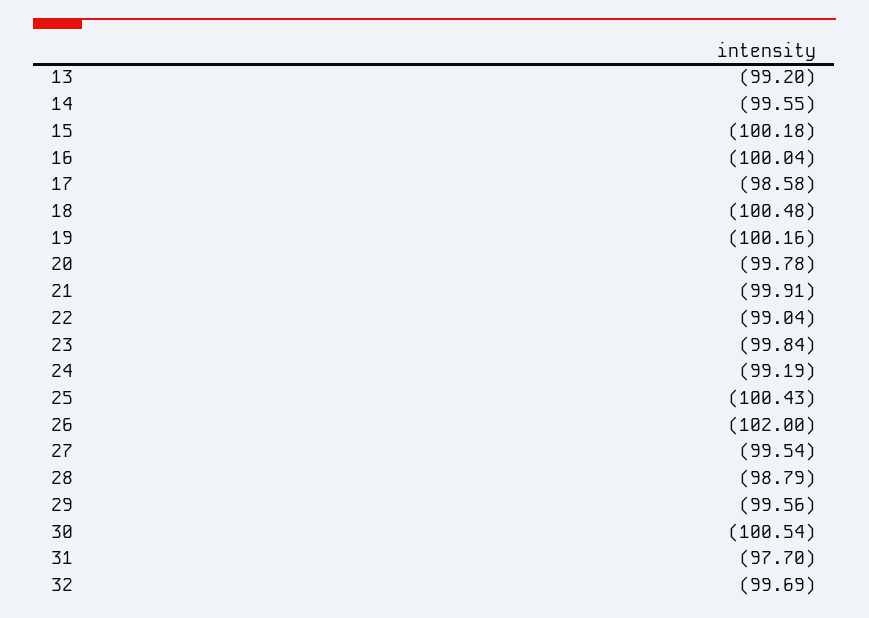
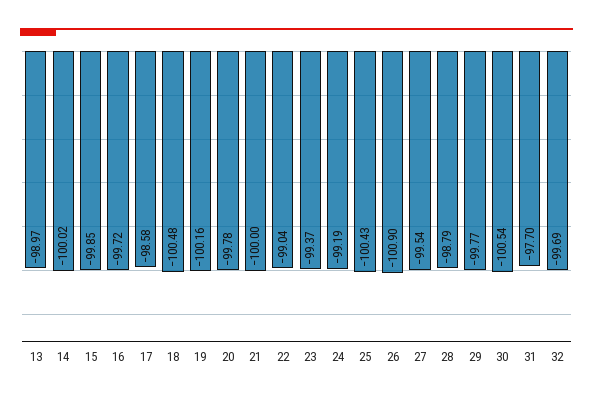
  {
-   "13": -99.2,
+   "13": -98.97,
-   "14": -99.55,
+   "14": -100.02,
-   "15": -100.18,
+   "15": -99.85,
-   "16": -100.04,
+   "16": -99.72,
    "17": -98.58,
    "18": -100.48,
    "19": -100.16,
    "20": -99.78,
-   "21": -99.91,
+   "21": -100,
    "22": -99.04,
-   "23": -99.84,
+   "23": -99.37,
    "24": -99.19,
    "25": -100.43,
-   "26": -102,
+   "26": -100.9,
    "27": -99.54,
    "28": -98.79,
-   "29": -99.56,
+   "29": -99.77,
    "30": -100.54,
    "31": -97.7,
    "32": -99.69
  }

